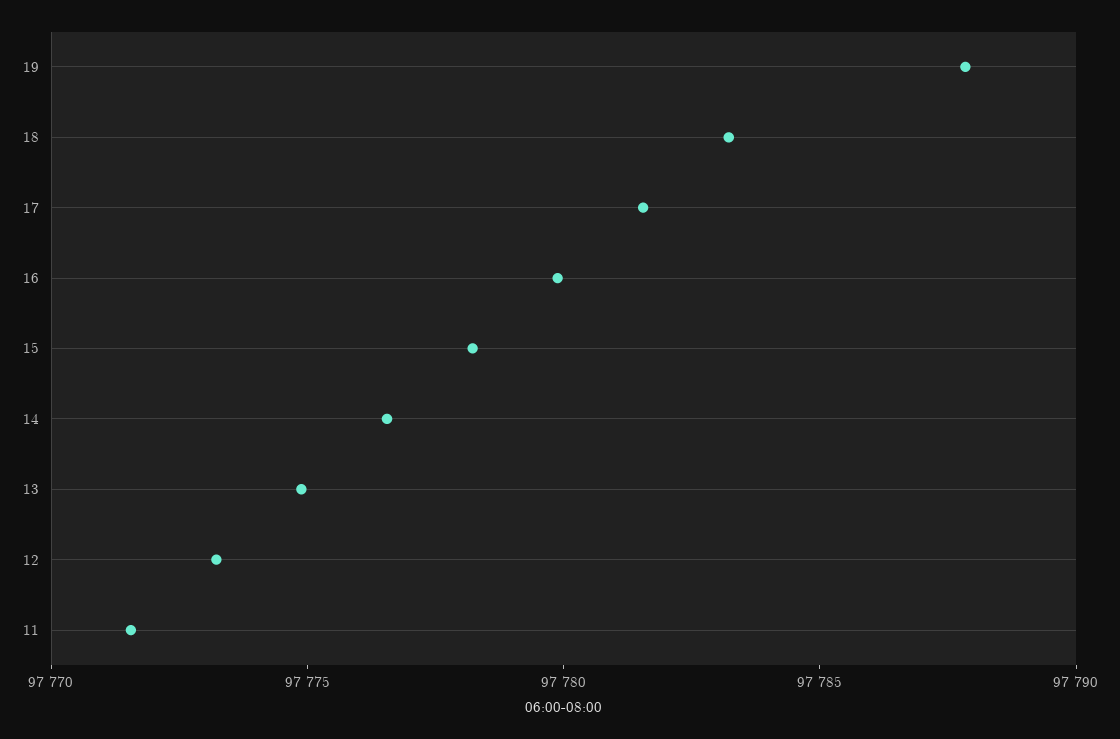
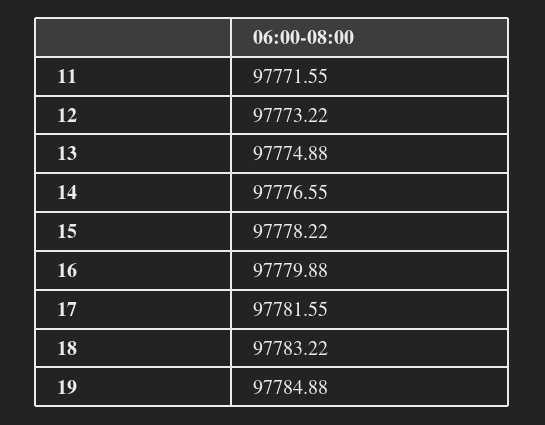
  {
-   "19": 97788,
+   "19": 97784.88,
    "18": 97783.22,
    "17": 97781.55,
    "16": 97779.88,
    "15": 97778.22,
    "14": 97776.55,
    "13": 97774.88,
    "12": 97773.22,
    "11": 97771.55
  }

